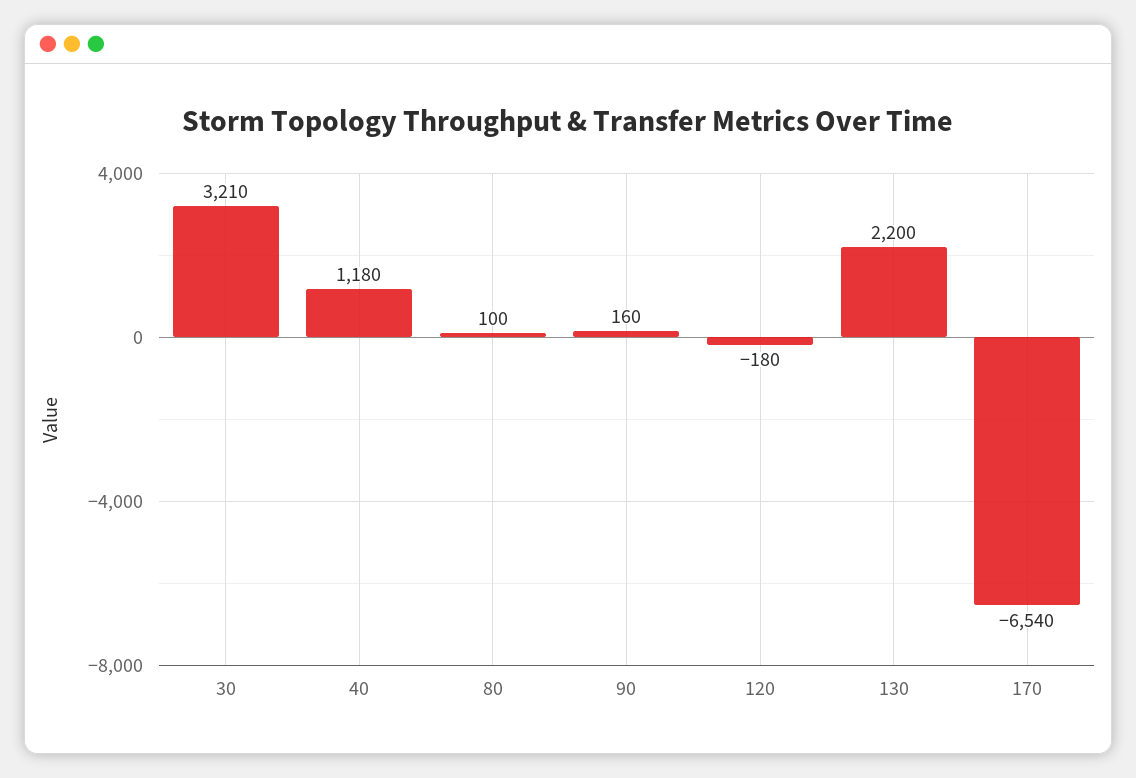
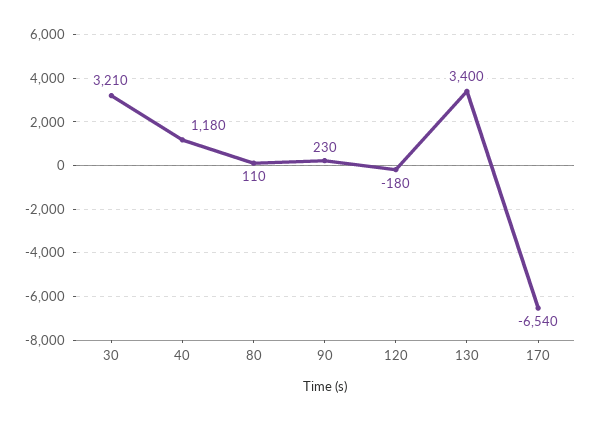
  {
    "30": 3210,
    "40": 1180,
-   "80": 100,
+   "80": 110,
-   "90": 160,
+   "90": 230,
    "120": -180,
-   "130": 2200,
+   "130": 3400,
    "170": -6540
  }

